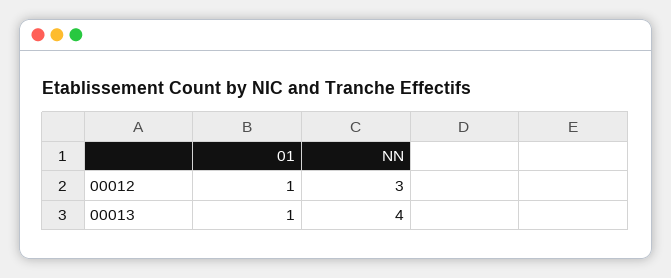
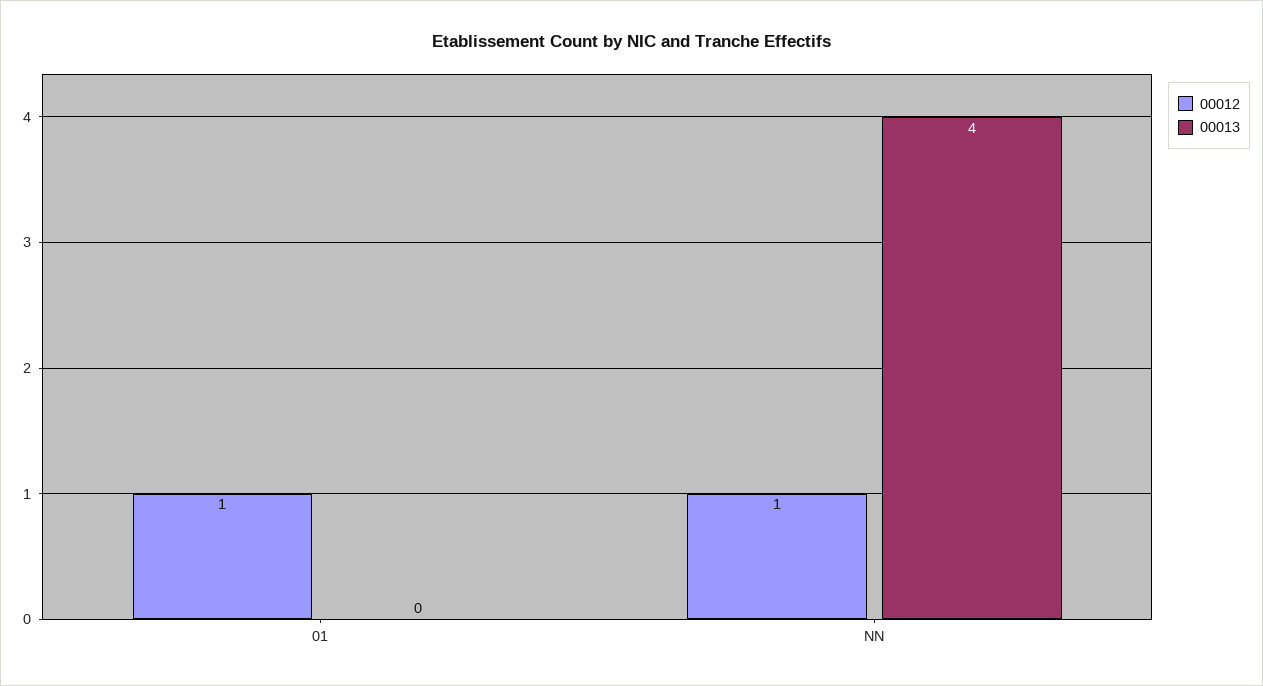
  {
    "00012": {
      "01": 1,
-     "NN": 3
+     "NN": 1
    },
    "00013": {
-     "01": 1,
+     "01": 0,
      "NN": 4
    }
  }

